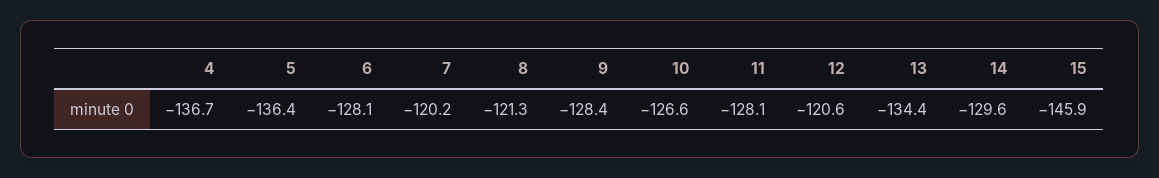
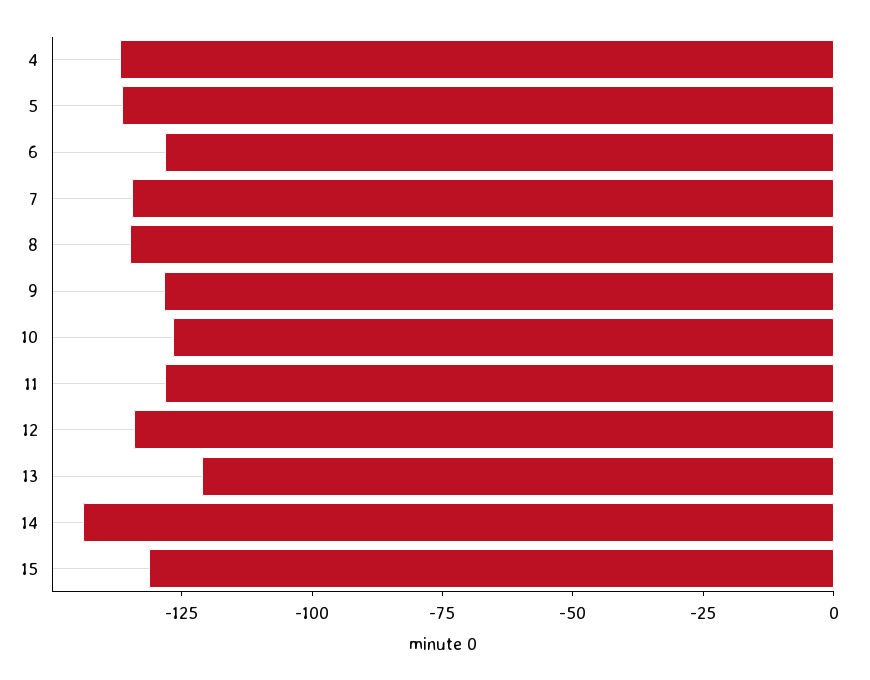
  {
    "4": -136.7,
    "5": -136.4,
    "6": -128.1,
-   "7": -120.2,
+   "7": -135,
-   "8": -121.3,
+   "8": -135,
    "9": -128.4,
    "10": -126.6,
    "11": -128.1,
-   "12": -120.6,
+   "12": -135,
-   "13": -134.4,
+   "13": -120,
-   "14": -129.6,
+   "14": -145,
-   "15": -145.9
+   "15": -130
  }

